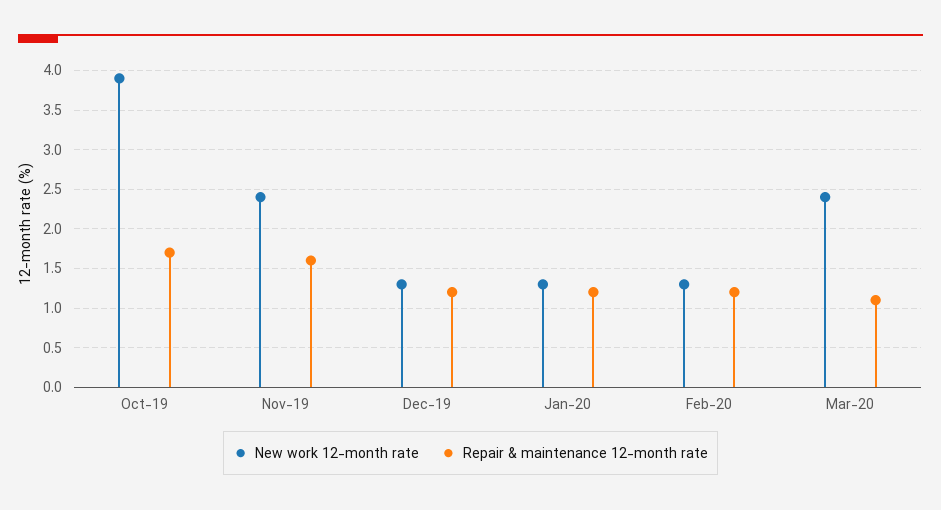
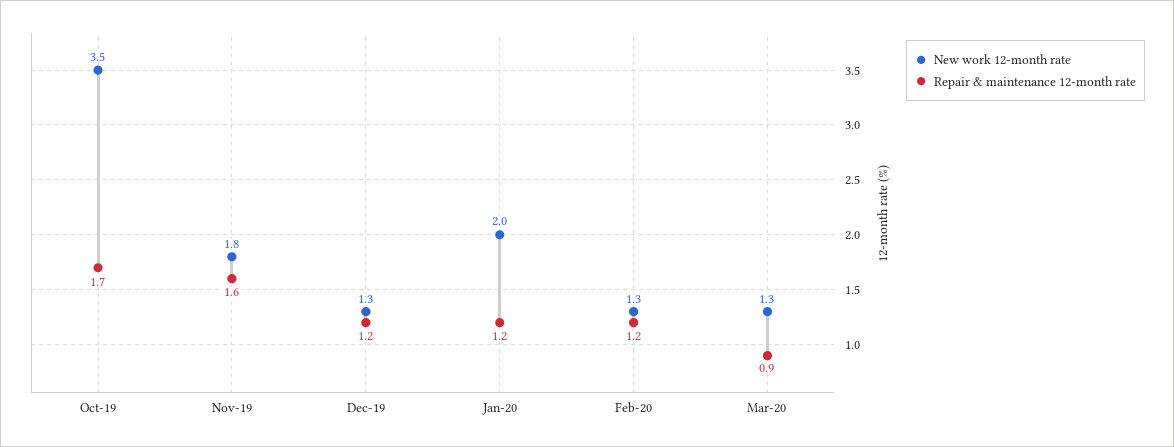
  {
    "New work 12-month rate": {
-     "Oct-19": 3.9,
+     "Oct-19": 3.5,
-     "Nov-19": 2.4,
+     "Nov-19": 1.8,
      "Dec-19": 1.3,
-     "Jan-20": 1.3,
+     "Jan-20": 2,
      "Feb-20": 1.3,
-     "Mar-20": 2.4
+     "Mar-20": 1.3
    },
    "Repair & maintenance 12-month rate": {
      "Oct-19": 1.7,
      "Nov-19": 1.6,
      "Dec-19": 1.2,
      "Jan-20": 1.2,
      "Feb-20": 1.2,
-     "Mar-20": 1.1
+     "Mar-20": 0.9
    }
  }

